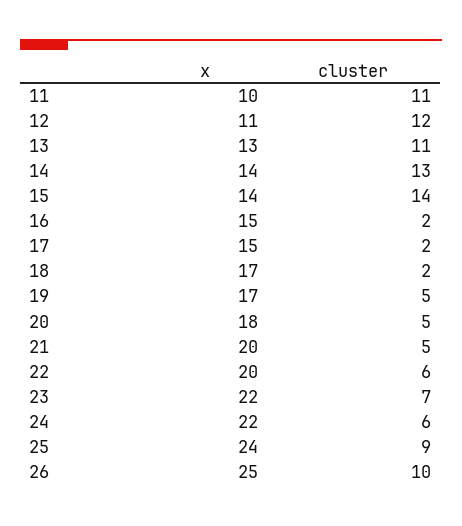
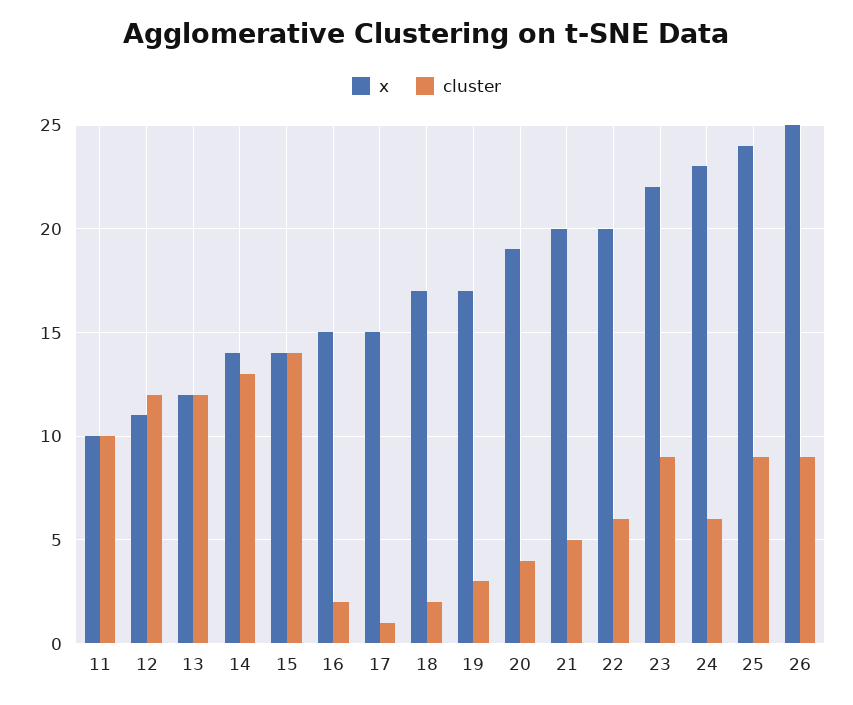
  {
    "x": {
      "11": 10,
      "12": 11,
-     "13": 13,
+     "13": 12,
      "14": 14,
      "15": 14,
      "16": 15,
      "17": 15,
      "18": 17,
      "19": 17,
-     "20": 18,
+     "20": 19,
      "21": 20,
      "22": 20,
      "23": 22,
-     "24": 22,
+     "24": 23,
      "25": 24,
      "26": 25
    },
    "cluster": {
-     "11": 11,
+     "11": 10,
      "12": 12,
-     "13": 11,
+     "13": 12,
      "14": 13,
      "15": 14,
      "16": 2,
-     "17": 2,
+     "17": 1,
      "18": 2,
-     "19": 5,
+     "19": 3,
-     "20": 5,
+     "20": 4,
      "21": 5,
      "22": 6,
-     "23": 7,
+     "23": 9,
      "24": 6,
      "25": 9,
-     "26": 10
+     "26": 9
    }
  }

